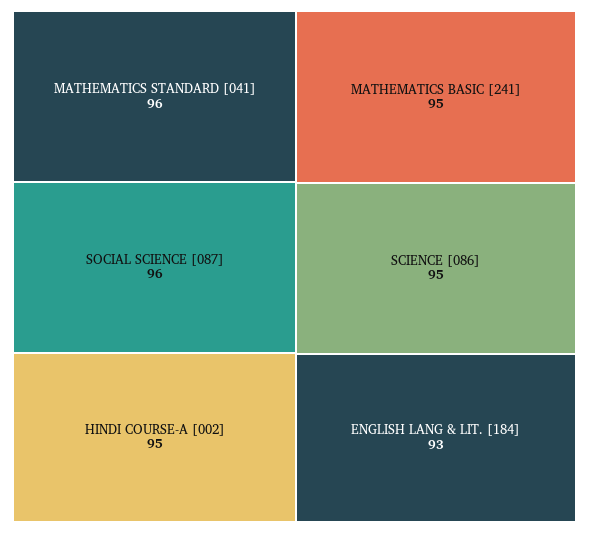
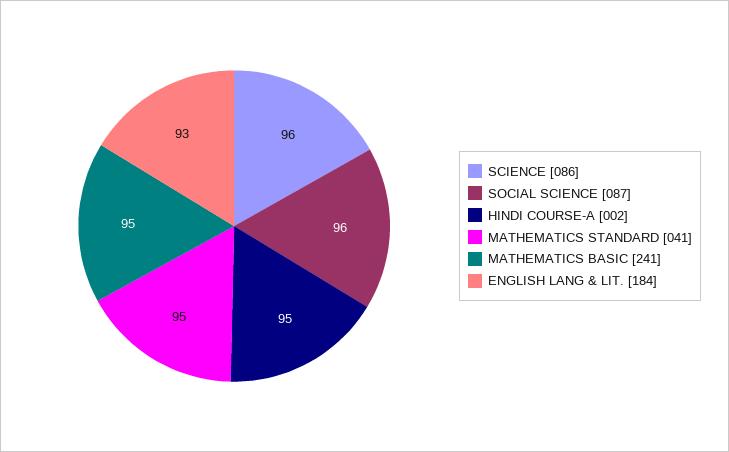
  {
-   "MATHEMATICS STANDARD [041]": 96,
+   "MATHEMATICS STANDARD [041]": 95,
    "SOCIAL SCIENCE [087]": 96,
    "HINDI COURSE-A [002]": 95,
    "MATHEMATICS BASIC [241]": 95,
-   "SCIENCE [086]": 95,
+   "SCIENCE [086]": 96,
    "ENGLISH LANG & LIT. [184]": 93
  }

